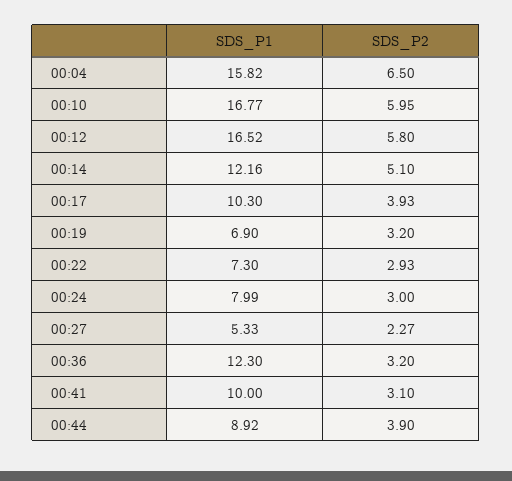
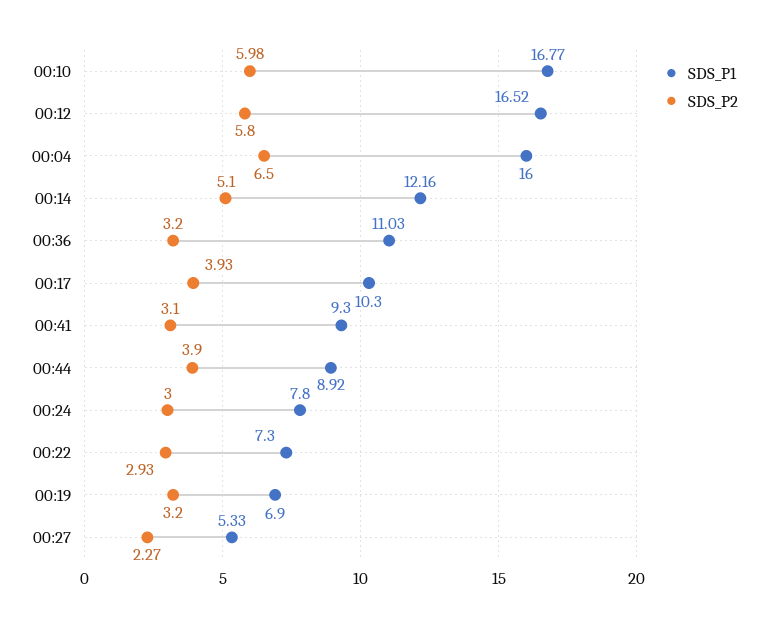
  {
    "SDS_P1": {
-     "00:04": 15.82,
+     "00:04": 16,
      "00:10": 16.77,
      "00:12": 16.52,
      "00:14": 12.16,
      "00:17": 10.3,
      "00:19": 6.9,
      "00:22": 7.3,
-     "00:24": 7.99,
+     "00:24": 7.8,
      "00:27": 5.33,
-     "00:36": 12.3,
+     "00:36": 11.03,
-     "00:41": 10,
+     "00:41": 9.3,
      "00:44": 8.92
    },
    "SDS_P2": {
      "00:04": 6.5,
-     "00:10": 5.95,
+     "00:10": 5.98,
      "00:12": 5.8,
      "00:14": 5.1,
      "00:17": 3.93,
      "00:19": 3.2,
      "00:22": 2.93,
      "00:24": 3,
      "00:27": 2.27,
      "00:36": 3.2,
      "00:41": 3.1,
      "00:44": 3.9
    }
  }

